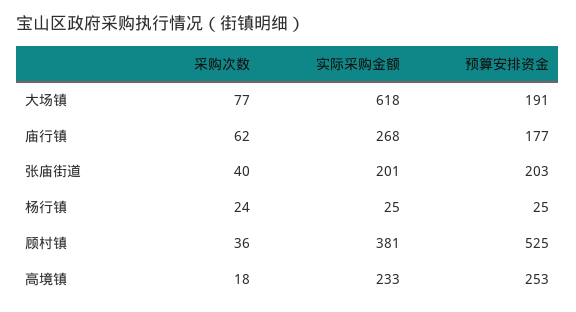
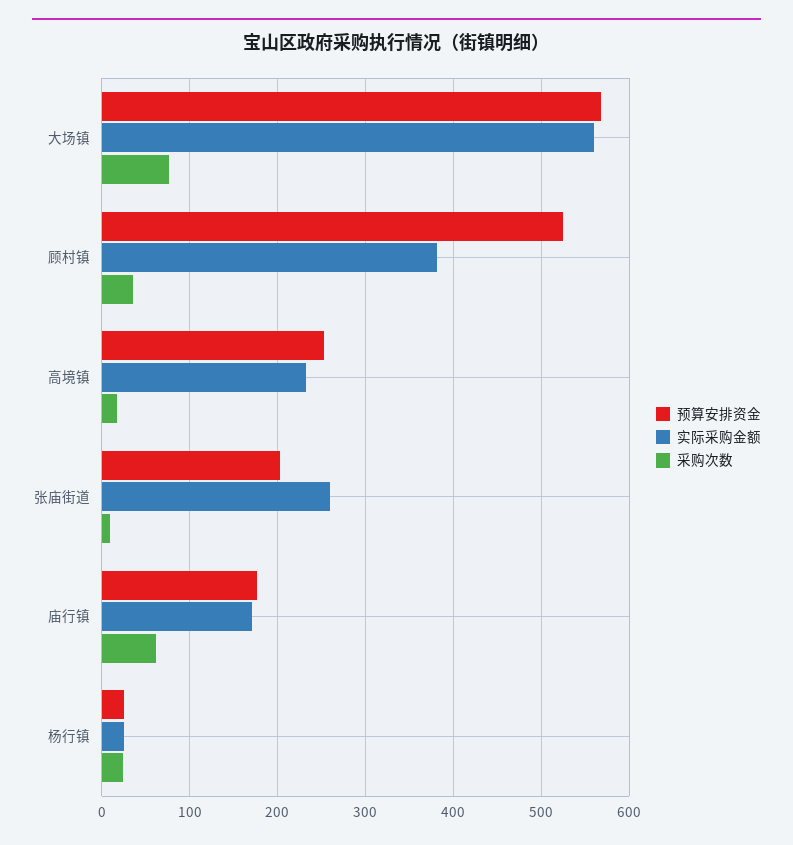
  {
    "采购次数": {
      "大场镇": 77,
      "庙行镇": 62,
-     "张庙街道": 40,
+     "张庙街道": 10,
      "杨行镇": 24,
      "顾村镇": 36,
      "高境镇": 18
    },
    "实际采购金额": {
-     "大场镇": 618,
+     "大场镇": 560,
-     "庙行镇": 268,
+     "庙行镇": 170,
-     "张庙街道": 201,
+     "张庙街道": 260,
      "杨行镇": 25,
      "顾村镇": 381,
      "高境镇": 233
    },
    "预算安排资金": {
-     "大场镇": 191,
+     "大场镇": 570,
      "庙行镇": 177,
      "张庙街道": 203,
      "杨行镇": 25,
      "顾村镇": 525,
      "高境镇": 253
    }
  }

